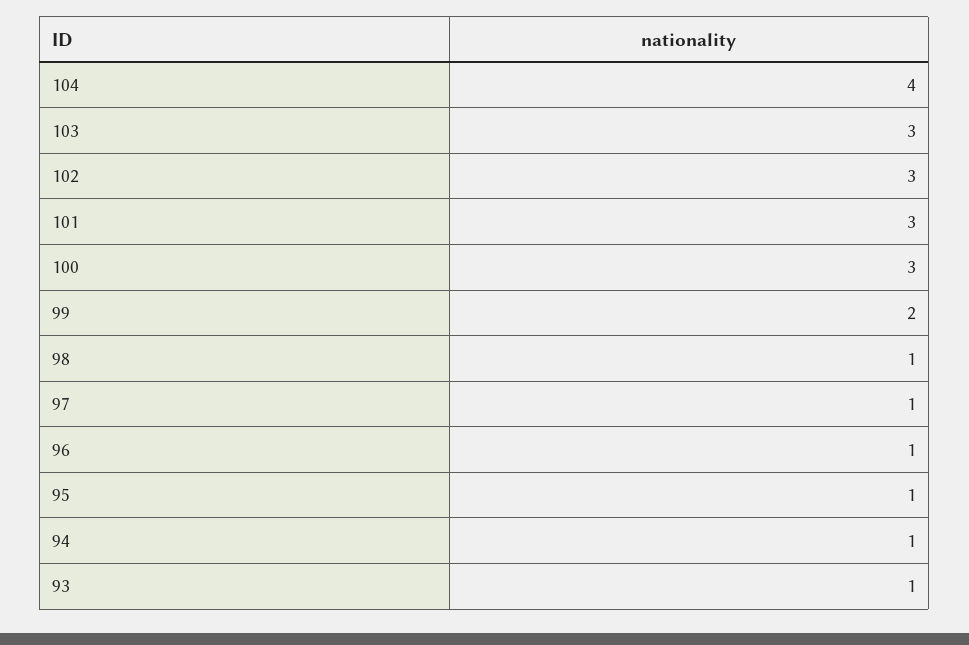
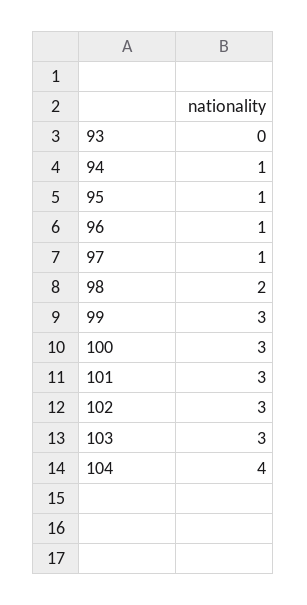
  {
    "104": 4,
    "103": 3,
    "102": 3,
    "101": 3,
    "100": 3,
-   "99": 2,
+   "99": 3,
-   "98": 1,
+   "98": 2,
    "97": 1,
    "96": 1,
    "95": 1,
    "94": 1,
-   "93": 1
+   "93": 0
  }

